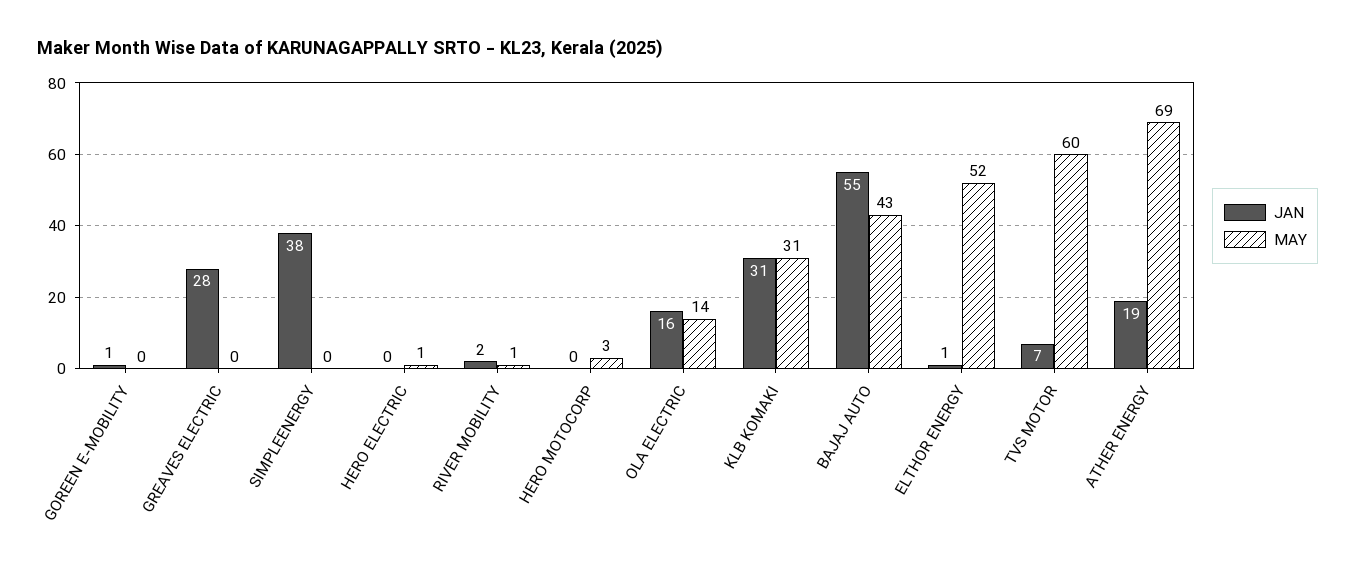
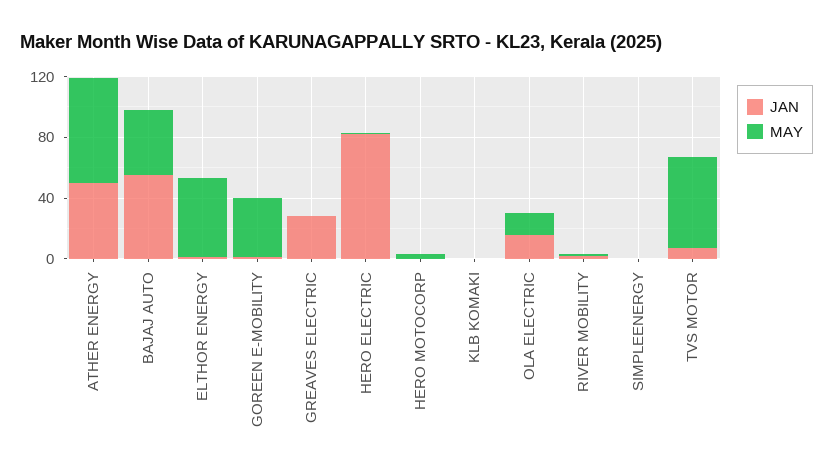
  {
    "JAN": {
      "GOREEN E-MOBILITY": 1,
      "GREAVES ELECTRIC": 28,
-     "SIMPLEENERGY": 38,
+     "SIMPLEENERGY": 0,
-     "HERO ELECTRIC": 0,
+     "HERO ELECTRIC": 80,
      "RIVER MOBILITY": 2,
      "HERO MOTOCORP": 0,
      "OLA ELECTRIC": 16,
-     "KLB KOMAKI": 31,
+     "KLB KOMAKI": 0,
      "BAJAJ AUTO": 55,
      "ELTHOR ENERGY": 1,
      "TVS MOTOR": 7,
-     "ATHER ENERGY": 19
+     "ATHER ENERGY": 50
    },
    "MAY": {
-     "GOREEN E-MOBILITY": 0,
+     "GOREEN E-MOBILITY": 40,
      "GREAVES ELECTRIC": 0,
      "SIMPLEENERGY": 0,
      "HERO ELECTRIC": 1,
      "RIVER MOBILITY": 1,
      "HERO MOTOCORP": 3,
      "OLA ELECTRIC": 14,
-     "KLB KOMAKI": 31,
+     "KLB KOMAKI": 0,
      "BAJAJ AUTO": 43,
      "ELTHOR ENERGY": 52,
      "TVS MOTOR": 60,
      "ATHER ENERGY": 69
    }
  }

